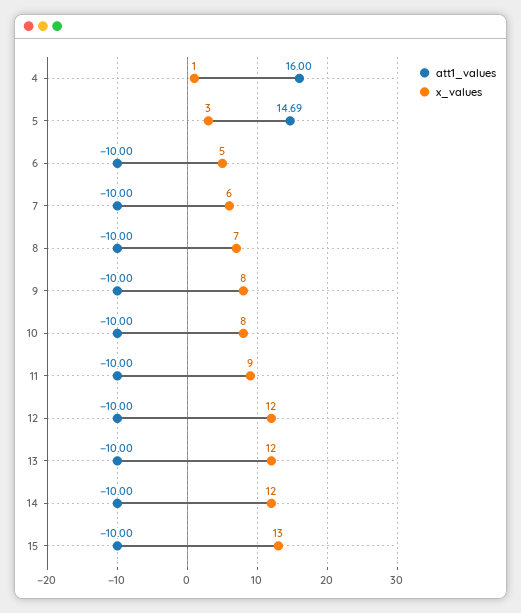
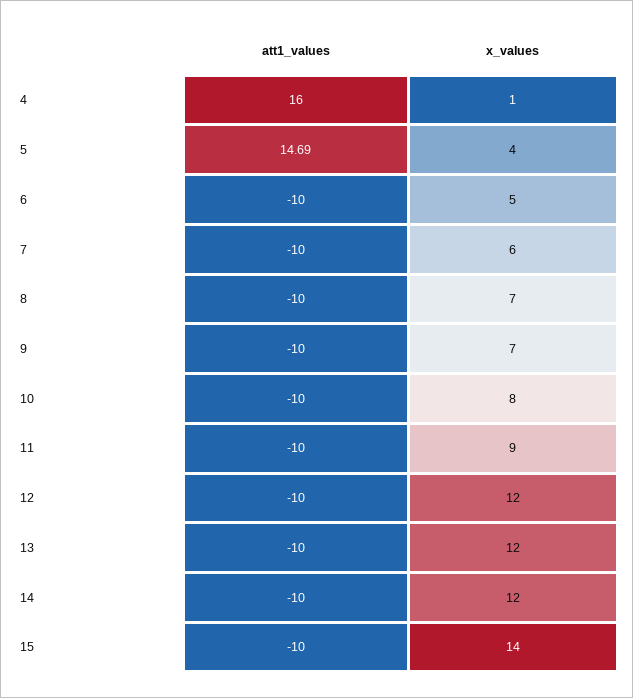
  {
    "att1_values": {
      "4": 16,
      "5": 14.69,
      "6": -10,
      "7": -10,
      "8": -10,
      "9": -10,
      "10": -10,
      "11": -10,
      "12": -10,
      "13": -10,
      "14": -10,
      "15": -10
    },
    "x_values": {
      "4": 1,
-     "5": 3,
+     "5": 4,
      "6": 5,
      "7": 6,
      "8": 7,
-     "9": 8,
+     "9": 7,
      "10": 8,
      "11": 9,
      "12": 12,
      "13": 12,
      "14": 12,
-     "15": 13
+     "15": 14
    }
  }

